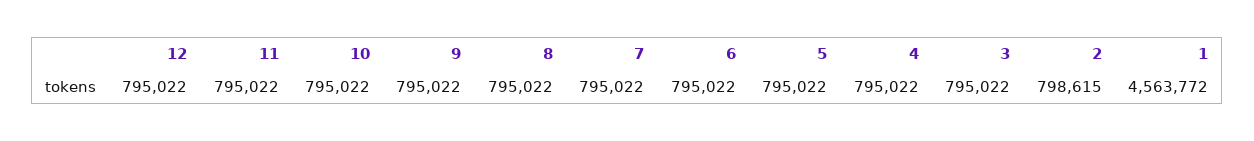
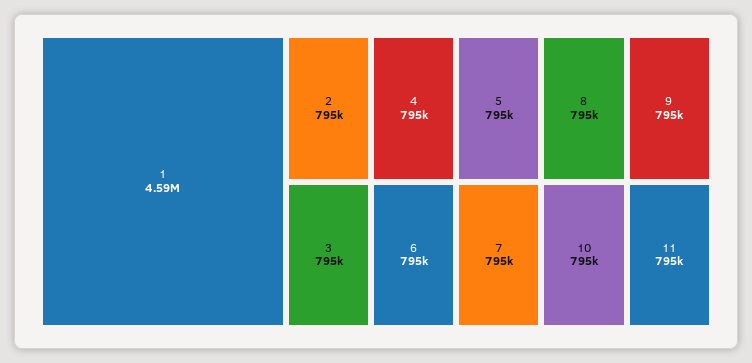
  {
-   "12": 795022,
    "11": 795022,
    "10": 795022,
    "9": 795022,
    "8": 795022,
    "7": 795022,
    "6": 795022,
    "5": 795022,
    "4": 795022,
    "3": 795022,
-   "2": 798615,
+   "2": 795000,
-   "1": 4563772
+   "1": 4590000
  }

